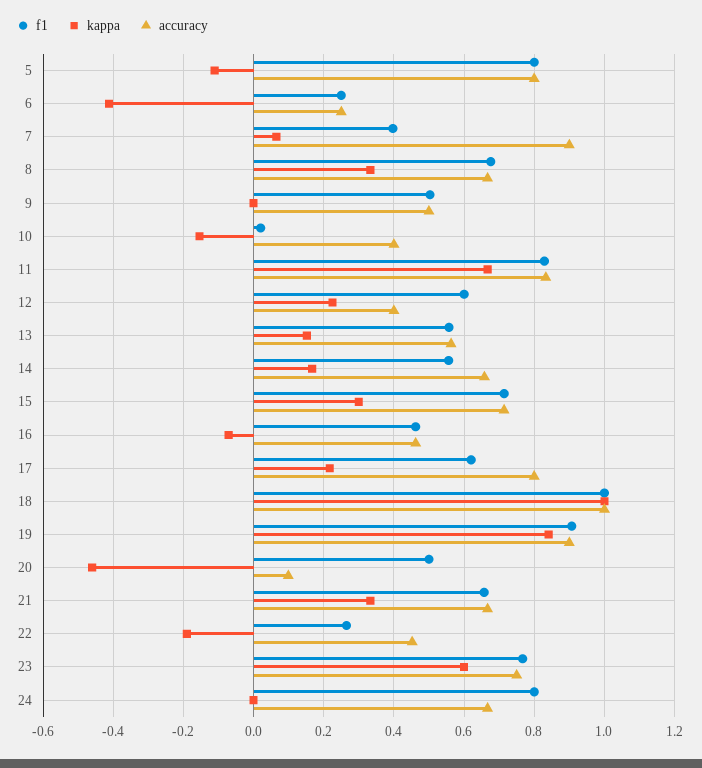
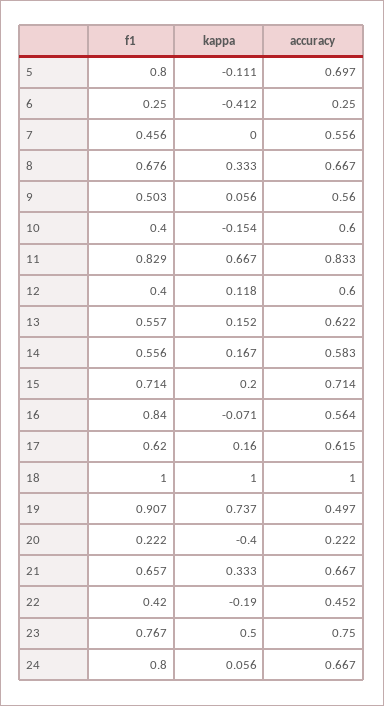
  {
    "f1": {
      "5": 0.8,
      "6": 0.25,
-     "7": 0.4,
+     "7": 0.456,
      "8": 0.676,
      "9": 0.503,
-     "10": 0.02,
+     "10": 0.4,
      "11": 0.829,
-     "12": 0.6,
+     "12": 0.4,
      "13": 0.557,
      "14": 0.556,
      "15": 0.714,
-     "16": 0.46,
+     "16": 0.84,
      "17": 0.62,
      "18": 1,
      "19": 0.907,
-     "20": 0.5,
+     "20": 0.222,
      "21": 0.657,
-     "22": 0.26,
+     "22": 0.42,
      "23": 0.767,
      "24": 0.8
    },
    "kappa": {
      "5": -0.111,
      "6": -0.412,
-     "7": 0.06,
+     "7": 0,
      "8": 0.333,
-     "9": 0,
+     "9": 0.056,
      "10": -0.154,
      "11": 0.667,
-     "12": 0.22,
+     "12": 0.118,
      "13": 0.152,
      "14": 0.167,
-     "15": 0.3,
+     "15": 0.2,
      "16": -0.071,
-     "17": 0.22,
+     "17": 0.16,
      "18": 1,
-     "19": 0.84,
+     "19": 0.737,
-     "20": -0.46,
+     "20": -0.4,
      "21": 0.333,
      "22": -0.19,
-     "23": 0.6,
+     "23": 0.5,
-     "24": 0
+     "24": 0.056
    },
    "accuracy": {
-     "5": 0.8,
+     "5": 0.697,
      "6": 0.25,
-     "7": 0.9,
+     "7": 0.556,
      "8": 0.667,
-     "9": 0.5,
+     "9": 0.56,
-     "10": 0.4,
+     "10": 0.6,
      "11": 0.833,
-     "12": 0.4,
+     "12": 0.6,
-     "13": 0.56,
+     "13": 0.622,
-     "14": 0.66,
+     "14": 0.583,
      "15": 0.714,
-     "16": 0.46,
+     "16": 0.564,
-     "17": 0.8,
+     "17": 0.615,
      "18": 1,
-     "19": 0.9,
+     "19": 0.497,
-     "20": 0.1,
+     "20": 0.222,
      "21": 0.667,
      "22": 0.452,
      "23": 0.75,
      "24": 0.667
    }
  }

